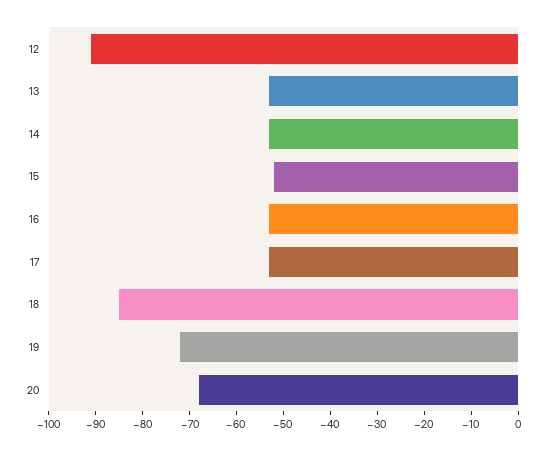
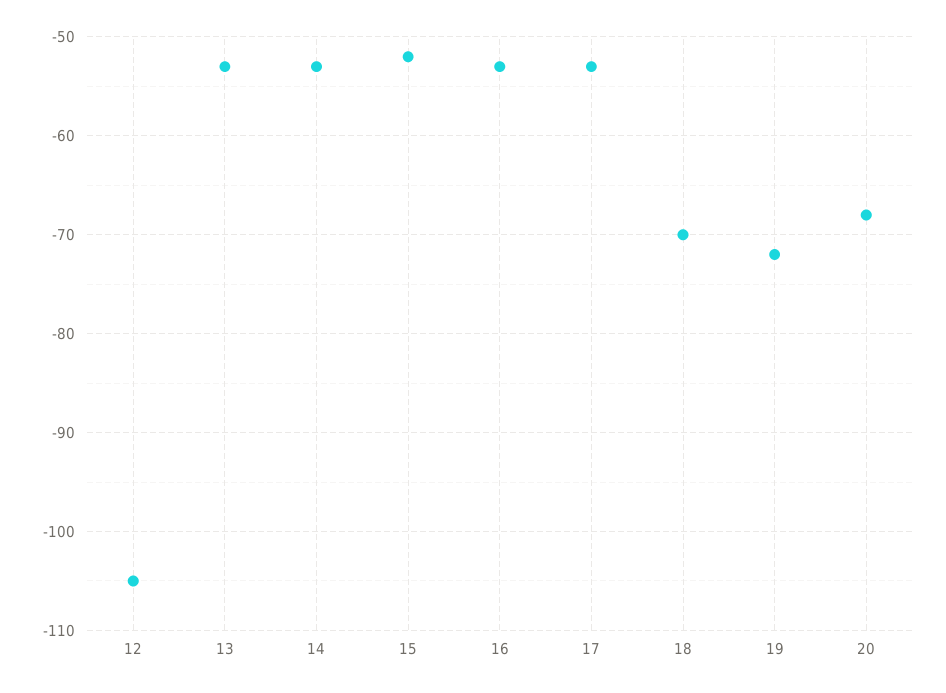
  {
-   "12": -90,
+   "12": -105,
    "13": -53,
    "14": -53,
    "15": -52,
    "16": -53,
    "17": -53,
-   "18": -85,
+   "18": -70,
    "19": -72,
    "20": -68
  }

